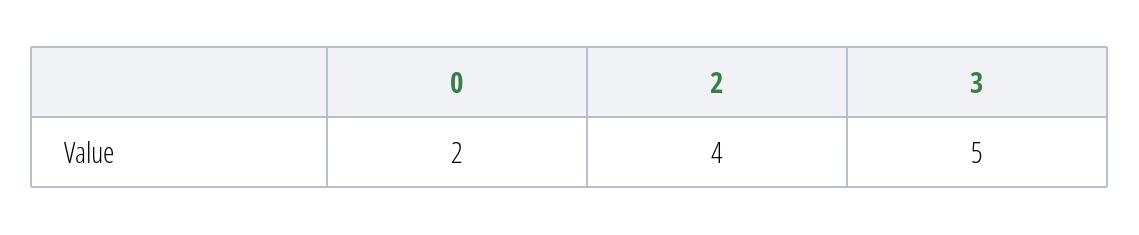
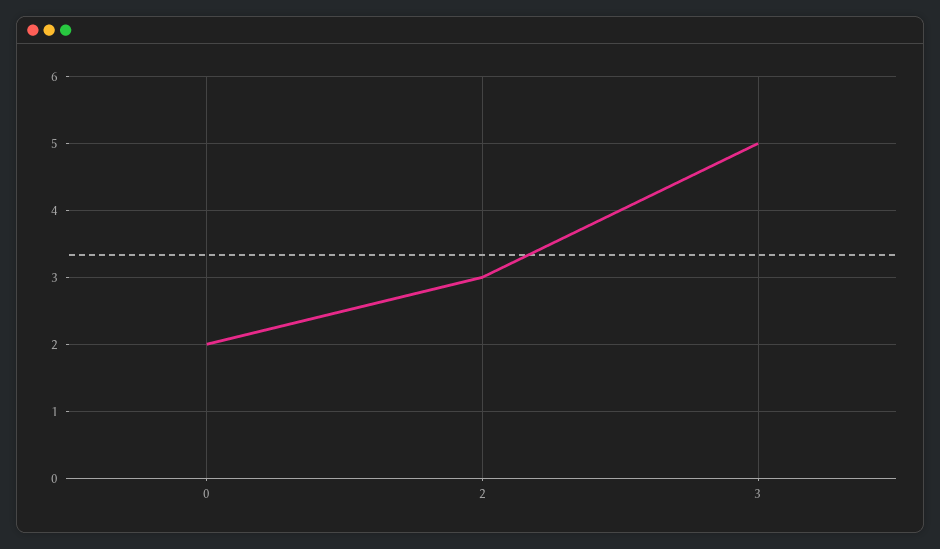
  {
    "0": 2,
-   "2": 4,
+   "2": 3,
    "3": 5
  }

